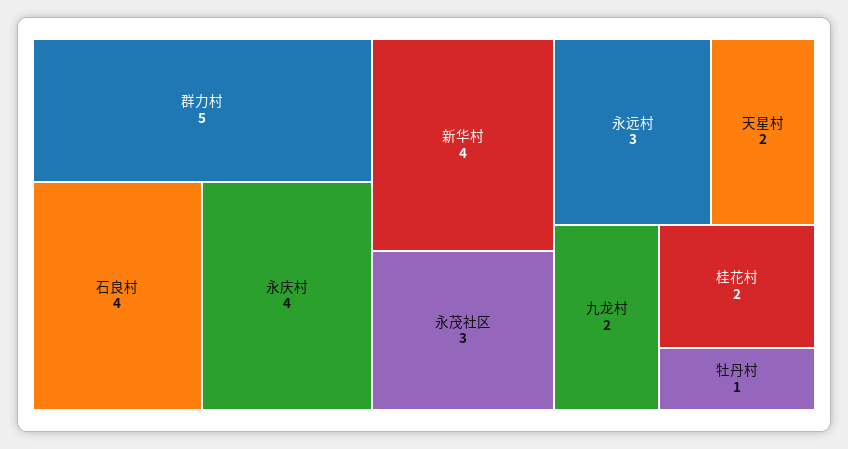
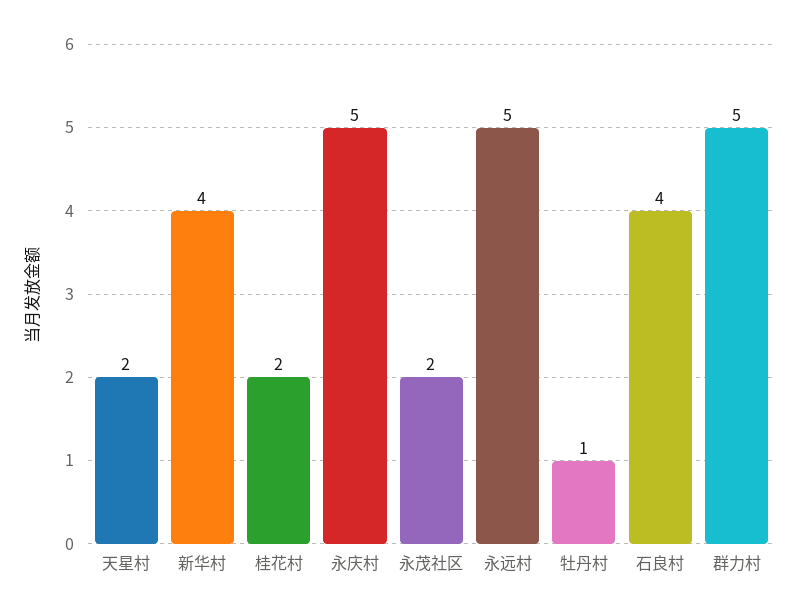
  {
    "群力村": 5,
    "石良村": 4,
-   "永庆村": 4,
+   "永庆村": 5,
    "新华村": 4,
-   "永茂社区": 3,
+   "永茂社区": 2,
-   "永远村": 3,
+   "永远村": 5,
    "天星村": 2,
-   "九龙村": 2,
    "桂花村": 2,
    "牡丹村": 1
  }

